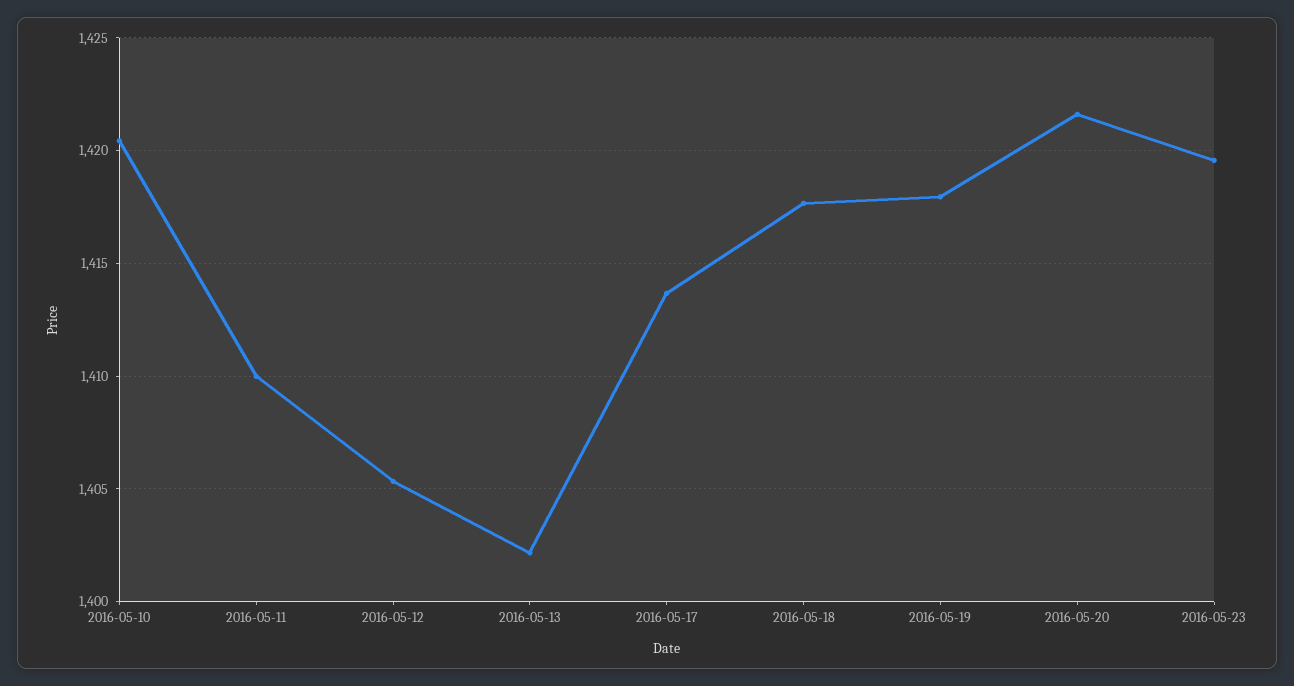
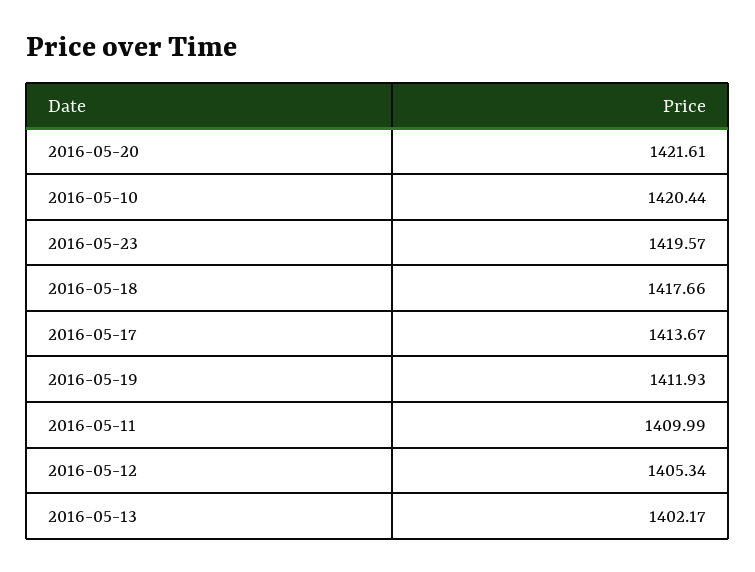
  {
    "2016-05-10": 1420.44,
    "2016-05-11": 1409.99,
    "2016-05-12": 1405.34,
    "2016-05-13": 1402.17,
    "2016-05-17": 1413.67,
    "2016-05-18": 1417.66,
-   "2016-05-19": 1418,
+   "2016-05-19": 1411.93,
    "2016-05-20": 1421.61,
    "2016-05-23": 1419.57
  }

